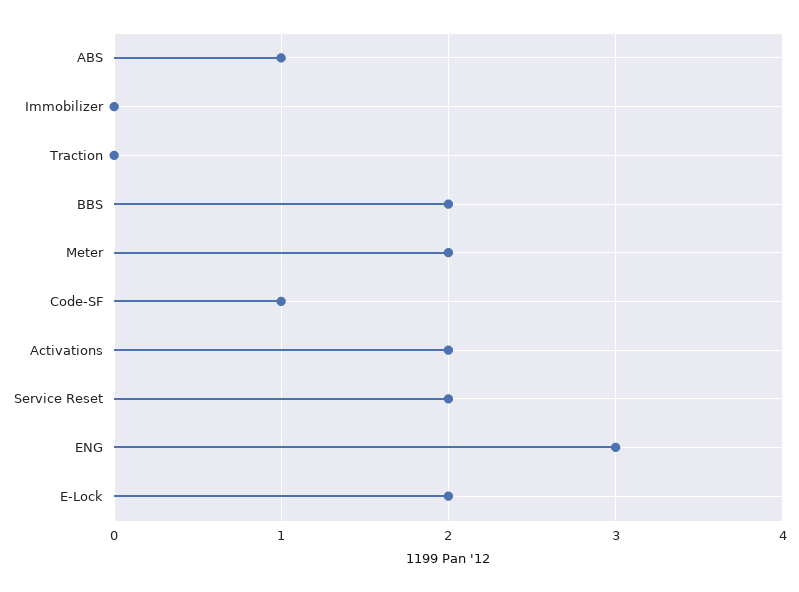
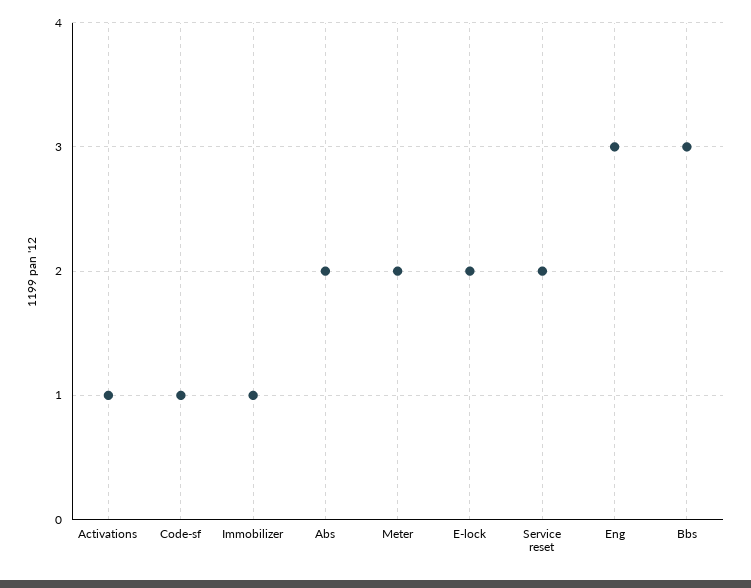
  {
-   "ABS": 1,
+   "ABS": 2,
-   "Immobilizer": 0,
+   "Immobilizer": 1,
-   "Traction": 0,
-   "BBS": 2,
+   "BBS": 3,
    "Meter": 2,
    "Code-SF": 1,
-   "Activations": 2,
+   "Activations": 1,
    "Service Reset": 2,
    "ENG": 3,
    "E-Lock": 2
  }

